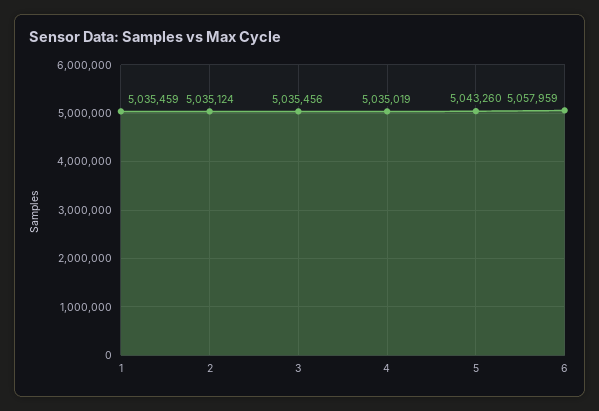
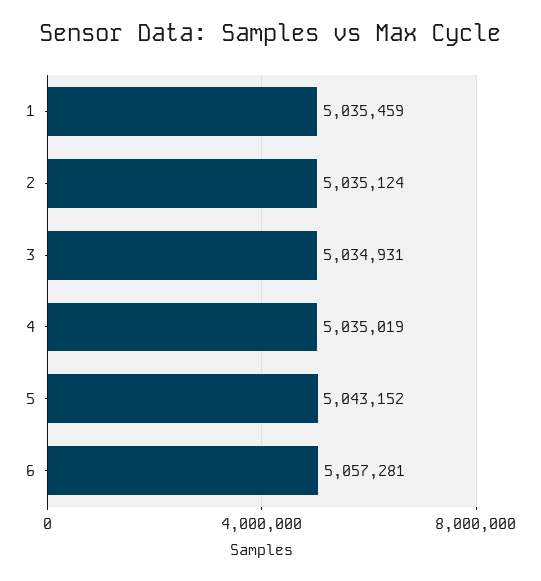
  {
    "1": 5035459,
    "2": 5035124,
-   "3": 5035456,
+   "3": 5034931,
    "4": 5035019,
-   "5": 5043260,
+   "5": 5043152,
-   "6": 5057959
+   "6": 5057281
  }

